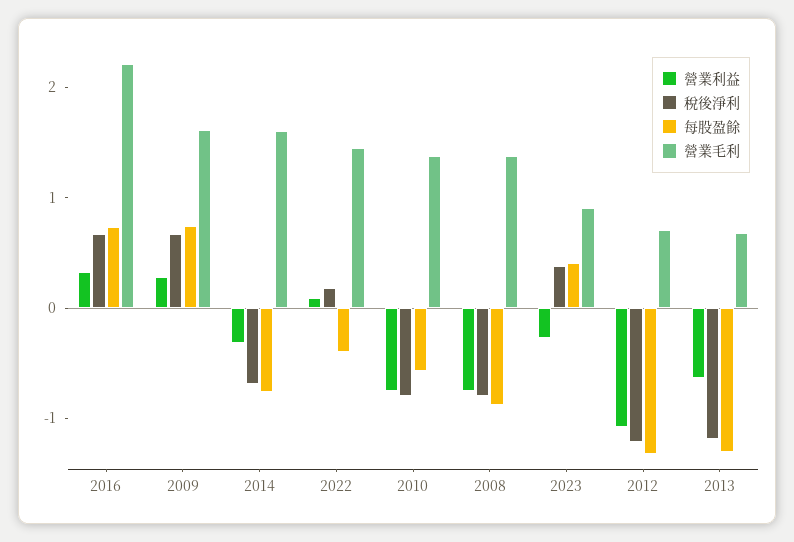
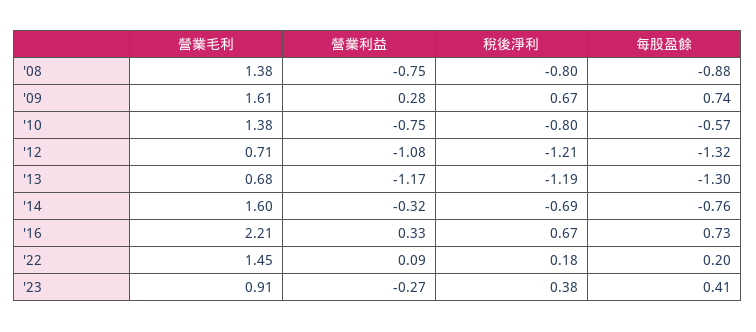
  {
    "營業利益": {
      "2016": 0.33,
      "2009": 0.28,
      "2014": -0.32,
      "2022": 0.09,
      "2010": -0.75,
      "2008": -0.75,
      "2023": -0.27,
      "2012": -1.08,
-     "2013": -0.6
+     "2013": -1.17
    },
    "稅後淨利": {
      "2016": 0.67,
      "2009": 0.67,
      "2014": -0.69,
      "2022": 0.18,
      "2010": -0.8,
      "2008": -0.8,
      "2023": 0.38,
      "2012": -1.21,
      "2013": -1.19
    },
    "每股盈餘": {
      "2016": 0.73,
      "2009": 0.74,
      "2014": -0.76,
-     "2022": -0.4,
+     "2022": 0.2,
      "2010": -0.57,
      "2008": -0.88,
      "2023": 0.41,
      "2012": -1.32,
      "2013": -1.3
    },
    "營業毛利": {
      "2016": 2.21,
      "2009": 1.61,
      "2014": 1.6,
      "2022": 1.45,
      "2010": 1.38,
      "2008": 1.38,
      "2023": 0.91,
      "2012": 0.71,
      "2013": 0.68
    }
  }

